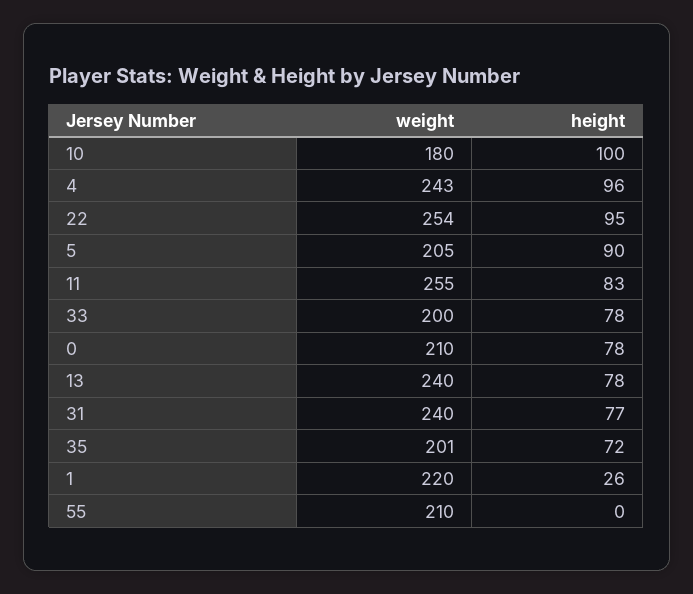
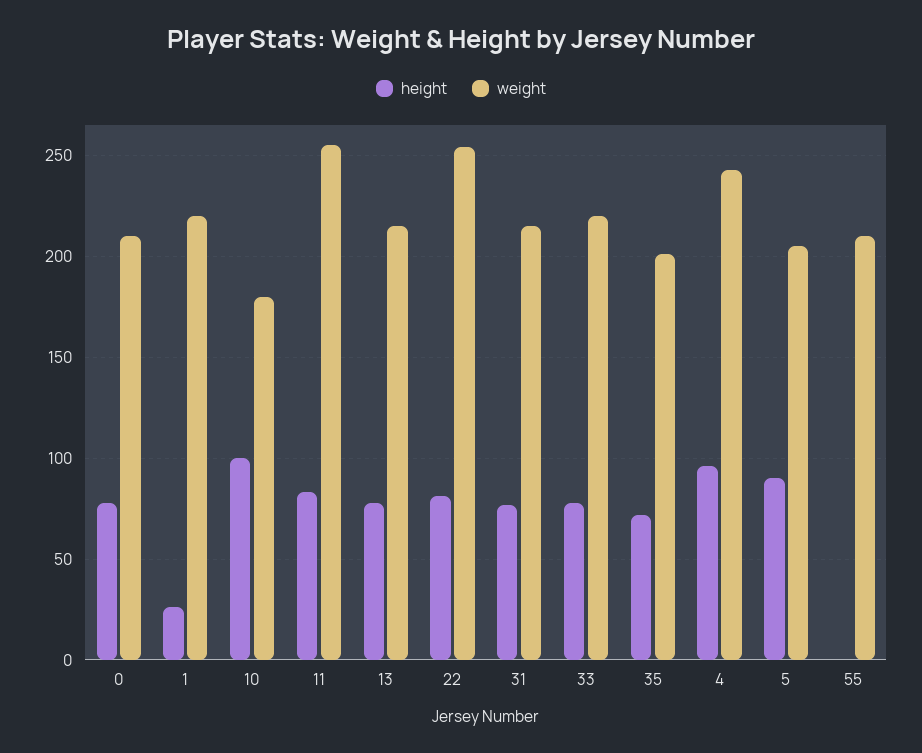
  {
    "weight": {
      "10": 180,
      "4": 243,
      "22": 254,
      "5": 205,
      "11": 255,
-     "33": 200,
+     "33": 220,
      "0": 210,
-     "13": 240,
+     "13": 215,
-     "31": 240,
+     "31": 215,
      "35": 201,
      "1": 220,
      "55": 210
    },
    "height": {
      "10": 100,
      "4": 96,
-     "22": 95,
+     "22": 80,
      "5": 90,
      "11": 83,
      "33": 78,
      "0": 78,
      "13": 78,
      "31": 77,
      "35": 72,
      "1": 26,
      "55": 0
    }
  }

